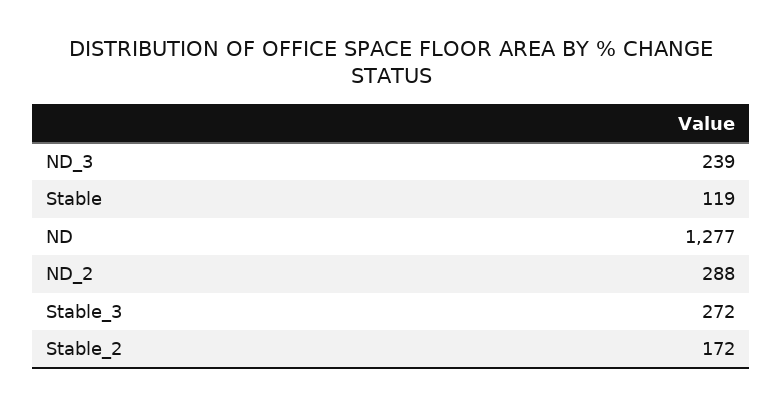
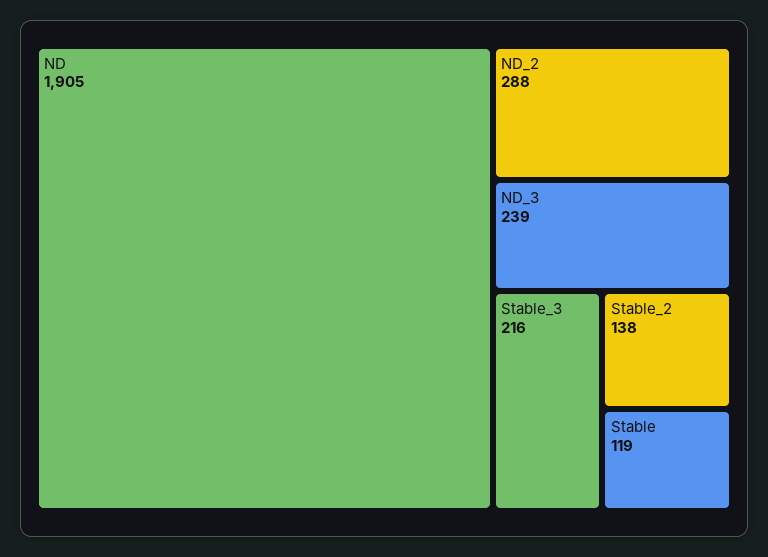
  {
    "ND_3": 239,
    "Stable": 119,
-   "ND": 1277,
+   "ND": 1905,
    "ND_2": 288,
-   "Stable_3": 272,
+   "Stable_3": 216,
-   "Stable_2": 172
+   "Stable_2": 138
  }

